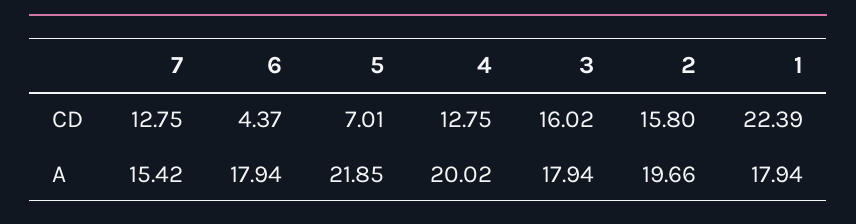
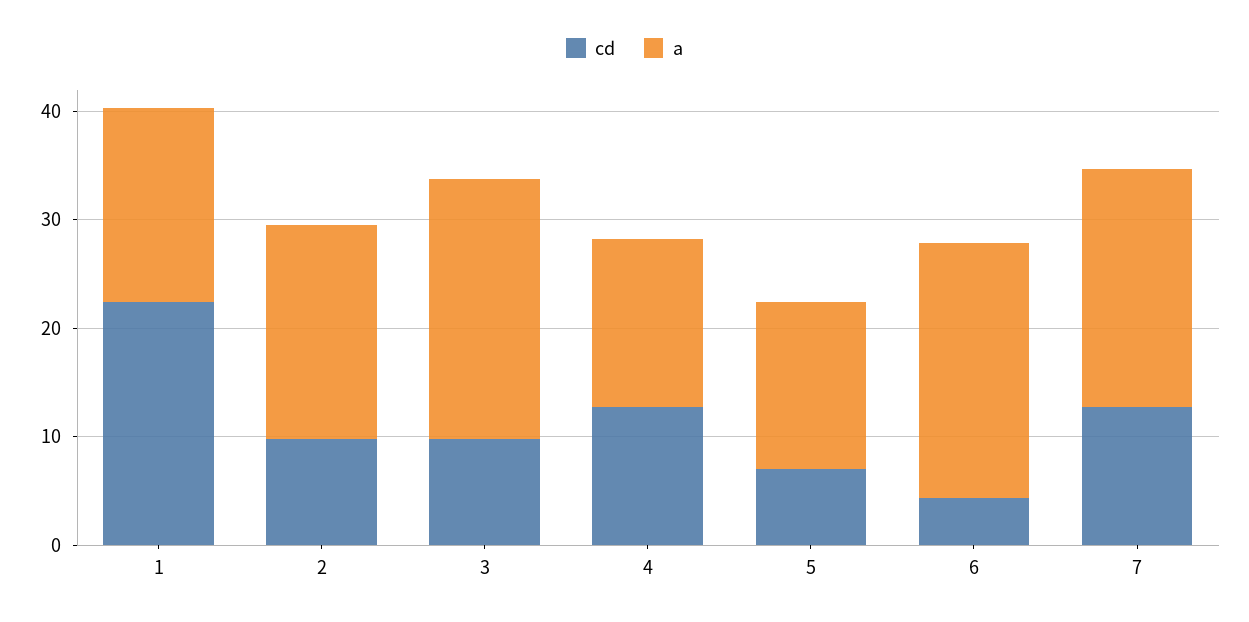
  {
    "CD": {
      "7": 12.75,
      "6": 4.37,
      "5": 7.01,
      "4": 12.75,
-     "3": 16.02,
+     "3": 10,
-     "2": 15.8,
+     "2": 10,
      "1": 22.39
    },
    "A": {
-     "7": 15.42,
+     "7": 22,
-     "6": 17.94,
+     "6": 24,
-     "5": 21.85,
+     "5": 16,
-     "4": 20.02,
+     "4": 16,
-     "3": 17.94,
+     "3": 24,
      "2": 19.66,
      "1": 17.94
    }
  }

